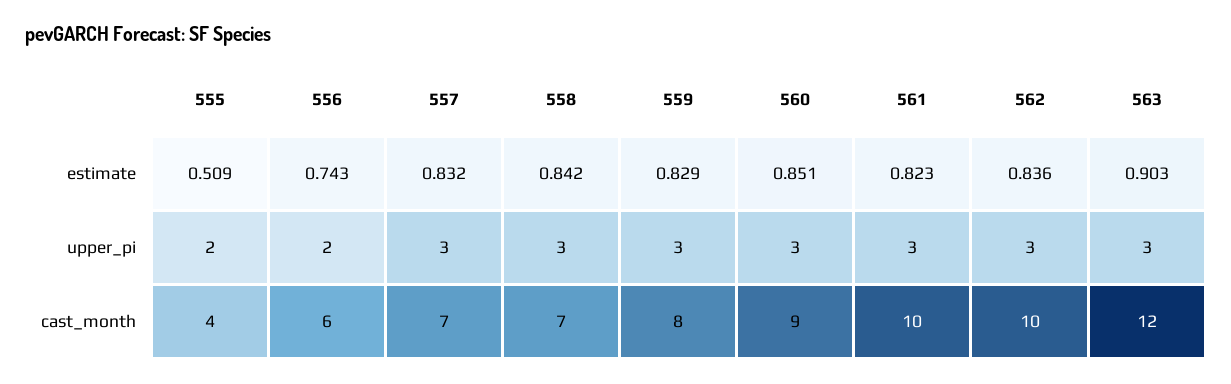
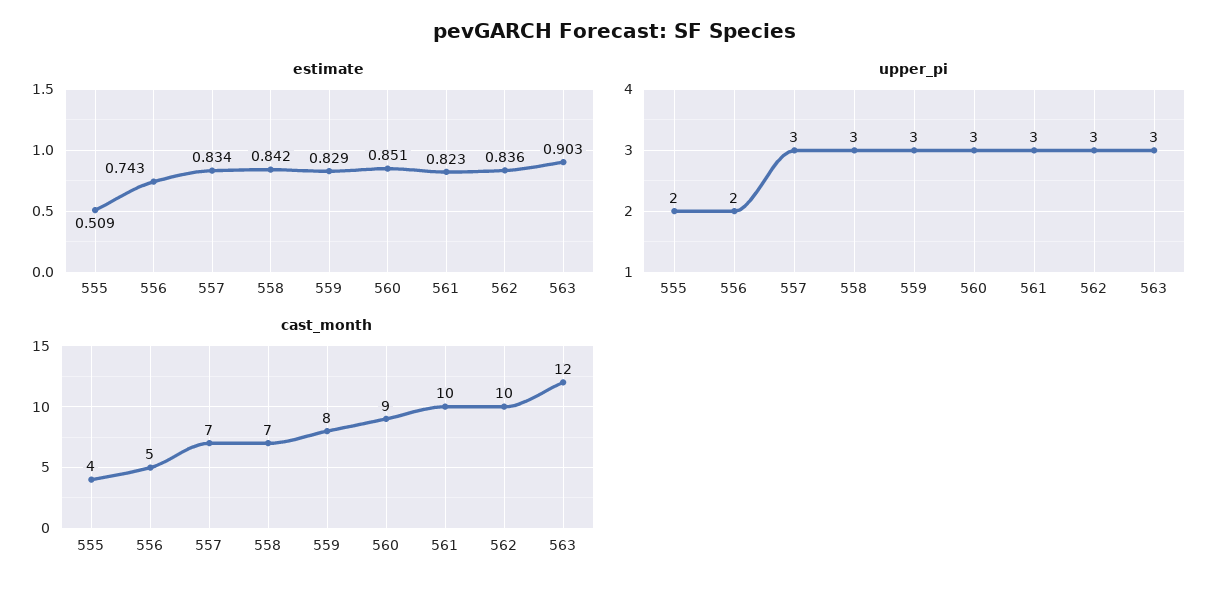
  {
    "estimate": {
      "555": 0.509,
      "556": 0.743,
-     "557": 0.832,
+     "557": 0.834,
      "558": 0.842,
      "559": 0.829,
      "560": 0.851,
      "561": 0.823,
      "562": 0.836,
      "563": 0.903
    },
    "upper_pi": {
      "555": 2,
      "556": 2,
      "557": 3,
      "558": 3,
      "559": 3,
      "560": 3,
      "561": 3,
      "562": 3,
      "563": 3
    },
    "cast_month": {
      "555": 4,
-     "556": 6,
+     "556": 5,
      "557": 7,
      "558": 7,
      "559": 8,
      "560": 9,
      "561": 10,
      "562": 10,
      "563": 12
    }
  }

